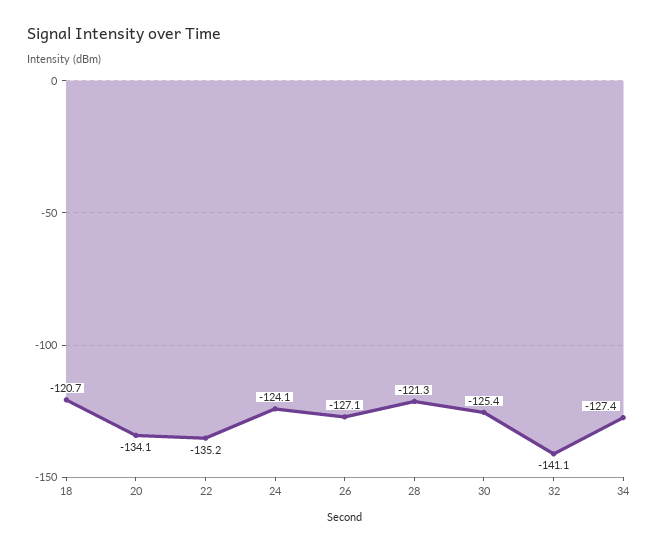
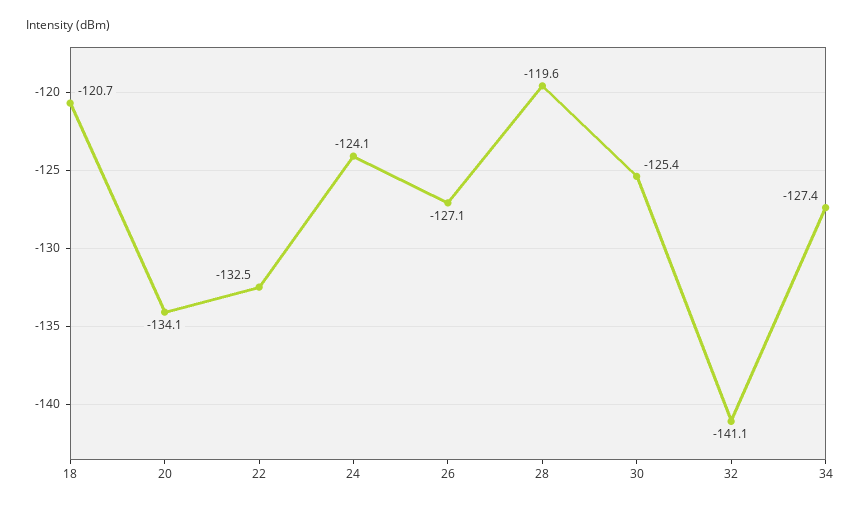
  {
    "18": -120.7,
    "20": -134.1,
-   "22": -135.2,
+   "22": -132.5,
    "24": -124.1,
    "26": -127.1,
-   "28": -121.3,
+   "28": -119.6,
    "30": -125.4,
    "32": -141.1,
    "34": -127.4
  }

